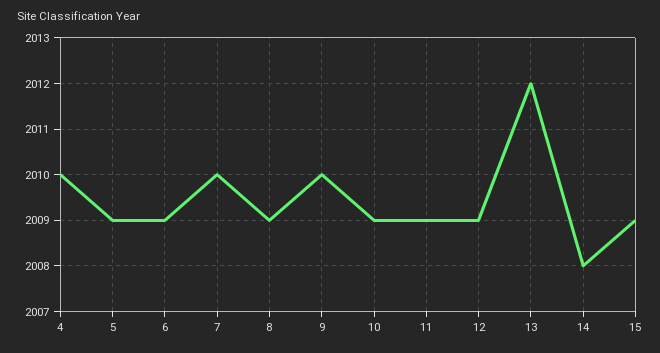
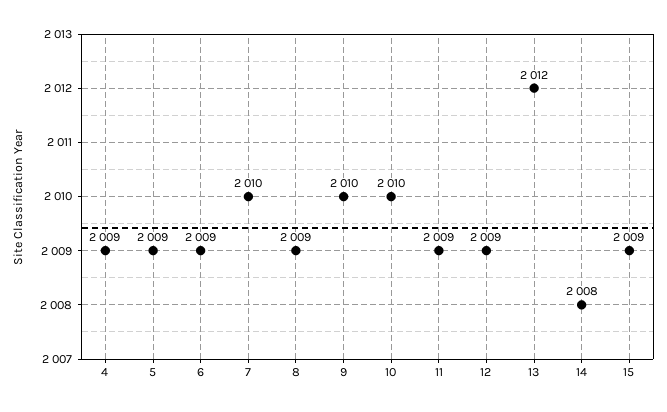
  {
-   "4": 2010,
+   "4": 2009,
    "5": 2009,
    "6": 2009,
    "7": 2010,
    "8": 2009,
    "9": 2010,
-   "10": 2009,
+   "10": 2010,
    "11": 2009,
    "12": 2009,
    "13": 2012,
    "14": 2008,
    "15": 2009
  }

